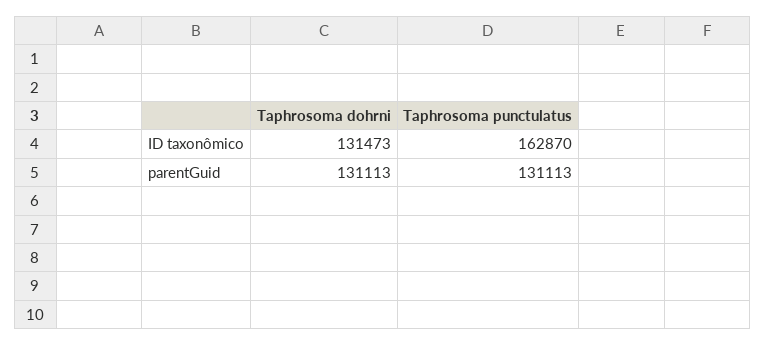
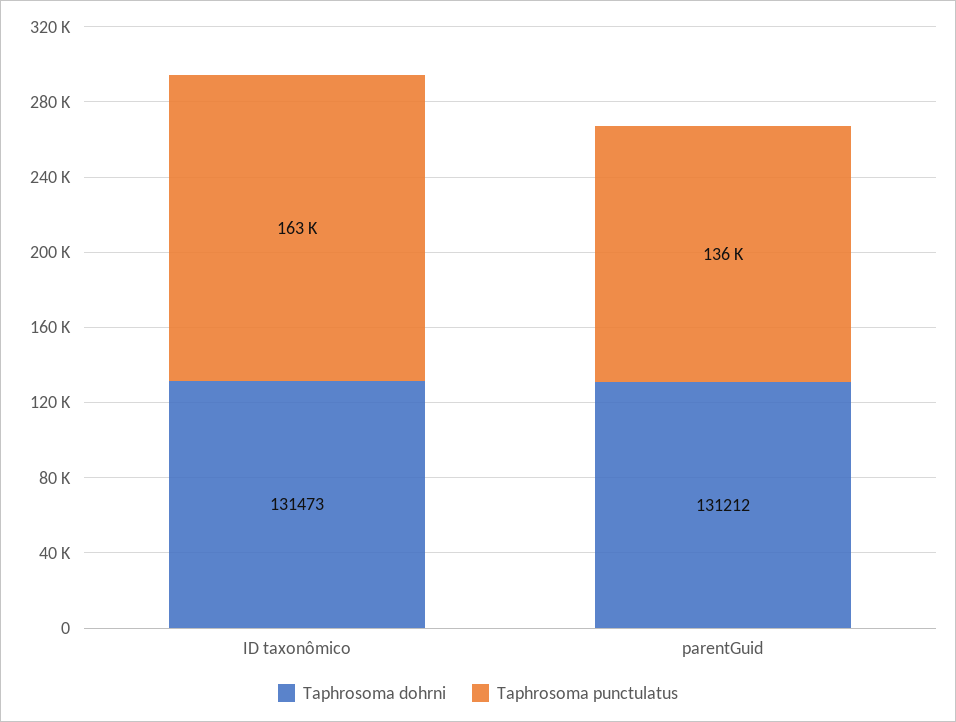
  {
    "Taphrosoma dohrni": {
      "ID taxonômico": 131473,
-     "parentGuid": 131113
+     "parentGuid": 131212
    },
    "Taphrosoma punctulatus": {
      "ID taxonômico": 162870,
-     "parentGuid": 131113
+     "parentGuid": 136000
    }
  }

